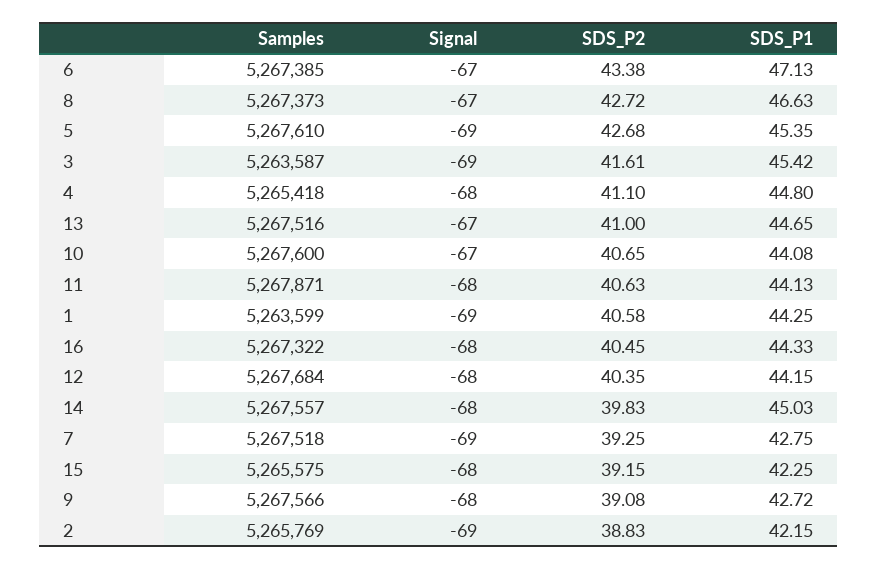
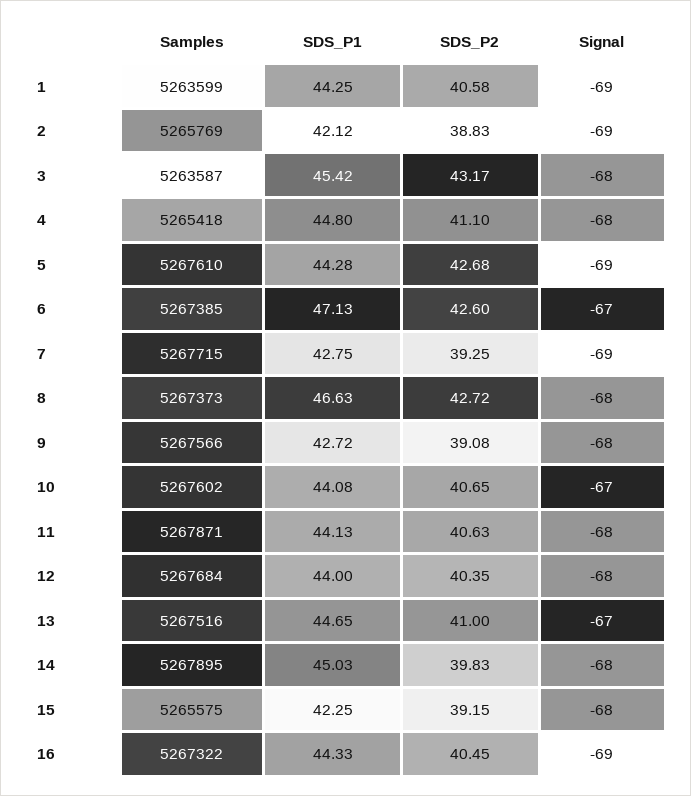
  {
    "Samples": {
      "6": 5267385,
      "8": 5267373,
      "5": 5267610,
      "3": 5263587,
      "4": 5265418,
      "13": 5267516,
-     "10": 5267600,
+     "10": 5267602,
      "11": 5267871,
      "1": 5263599,
      "16": 5267322,
      "12": 5267684,
-     "14": 5267557,
+     "14": 5267895,
-     "7": 5267518,
+     "7": 5267715,
      "15": 5265575,
      "9": 5267566,
      "2": 5265769
    },
    "Signal": {
      "6": -67,
-     "8": -67,
+     "8": -68,
      "5": -69,
-     "3": -69,
+     "3": -68,
      "4": -68,
      "13": -67,
      "10": -67,
      "11": -68,
      "1": -69,
-     "16": -68,
+     "16": -69,
      "12": -68,
      "14": -68,
      "7": -69,
      "15": -68,
      "9": -68,
      "2": -69
    },
    "SDS_P2": {
-     "6": 43.38,
+     "6": 42.6,
      "8": 42.72,
      "5": 42.68,
-     "3": 41.61,
+     "3": 43.17,
      "4": 41.1,
      "13": 41,
      "10": 40.65,
      "11": 40.63,
      "1": 40.58,
      "16": 40.45,
      "12": 40.35,
      "14": 39.83,
      "7": 39.25,
      "15": 39.15,
      "9": 39.08,
      "2": 38.83
    },
    "SDS_P1": {
      "6": 47.13,
      "8": 46.63,
-     "5": 45.35,
+     "5": 44.28,
      "3": 45.42,
      "4": 44.8,
      "13": 44.65,
      "10": 44.08,
      "11": 44.13,
      "1": 44.25,
      "16": 44.33,
-     "12": 44.15,
+     "12": 44,
      "14": 45.03,
      "7": 42.75,
      "15": 42.25,
      "9": 42.72,
-     "2": 42.15
+     "2": 42.12
    }
  }

